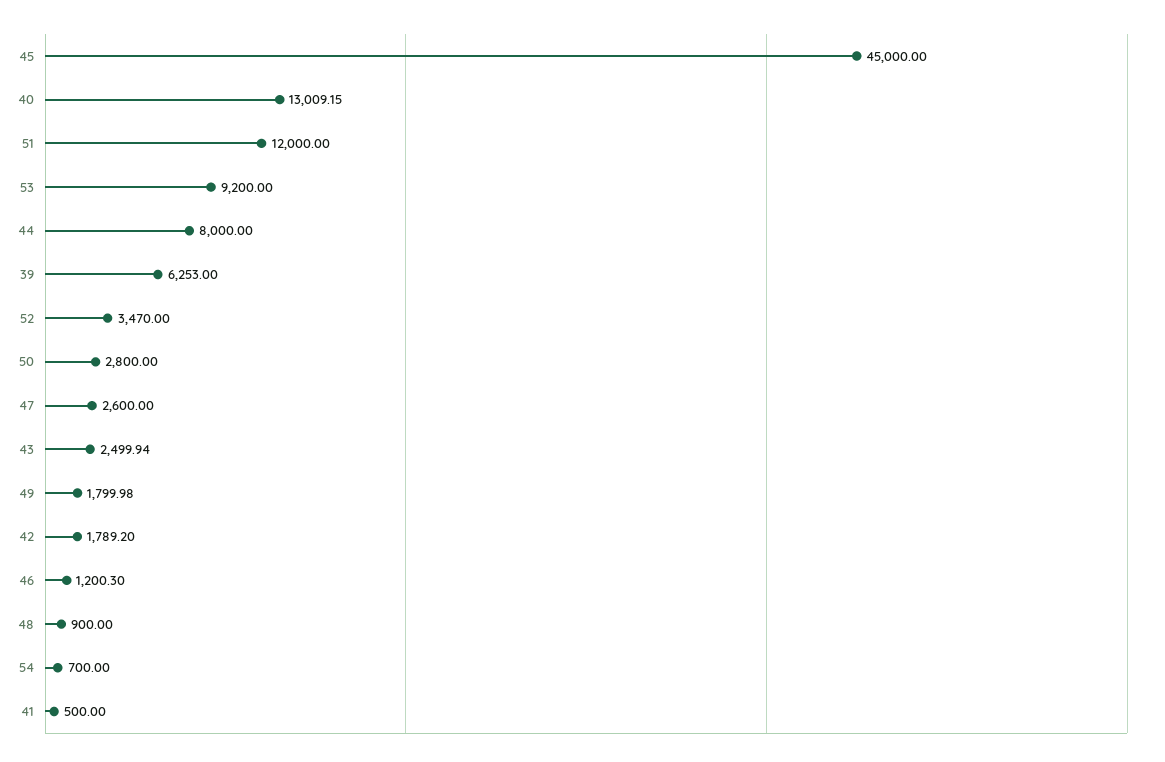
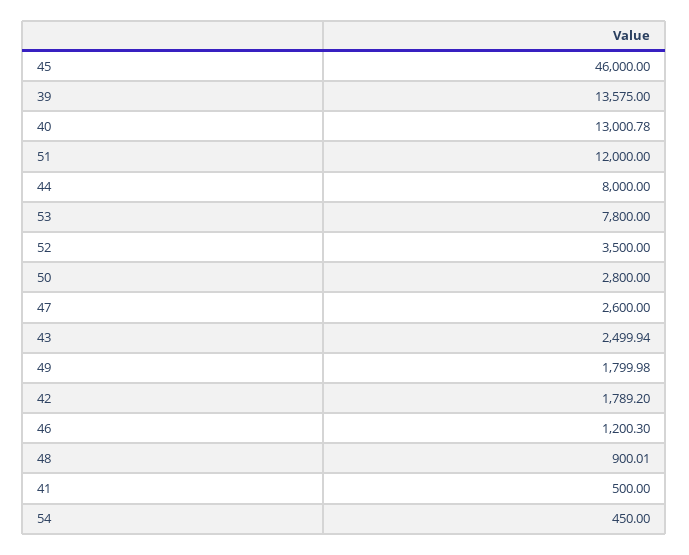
  {
-   "45": 45000,
+   "45": 46000,
-   "40": 13009.15,
+   "40": 13000.78,
    "51": 12000,
-   "53": 9200,
+   "53": 7800,
    "44": 8000,
-   "39": 6253,
+   "39": 13575,
-   "52": 3470,
+   "52": 3500,
    "50": 2800,
    "47": 2600,
    "43": 2499.94,
    "49": 1799.98,
    "42": 1789.2,
    "46": 1200.3,
-   "48": 900,
+   "48": 900.01,
-   "54": 700,
+   "54": 450,
    "41": 500
  }

